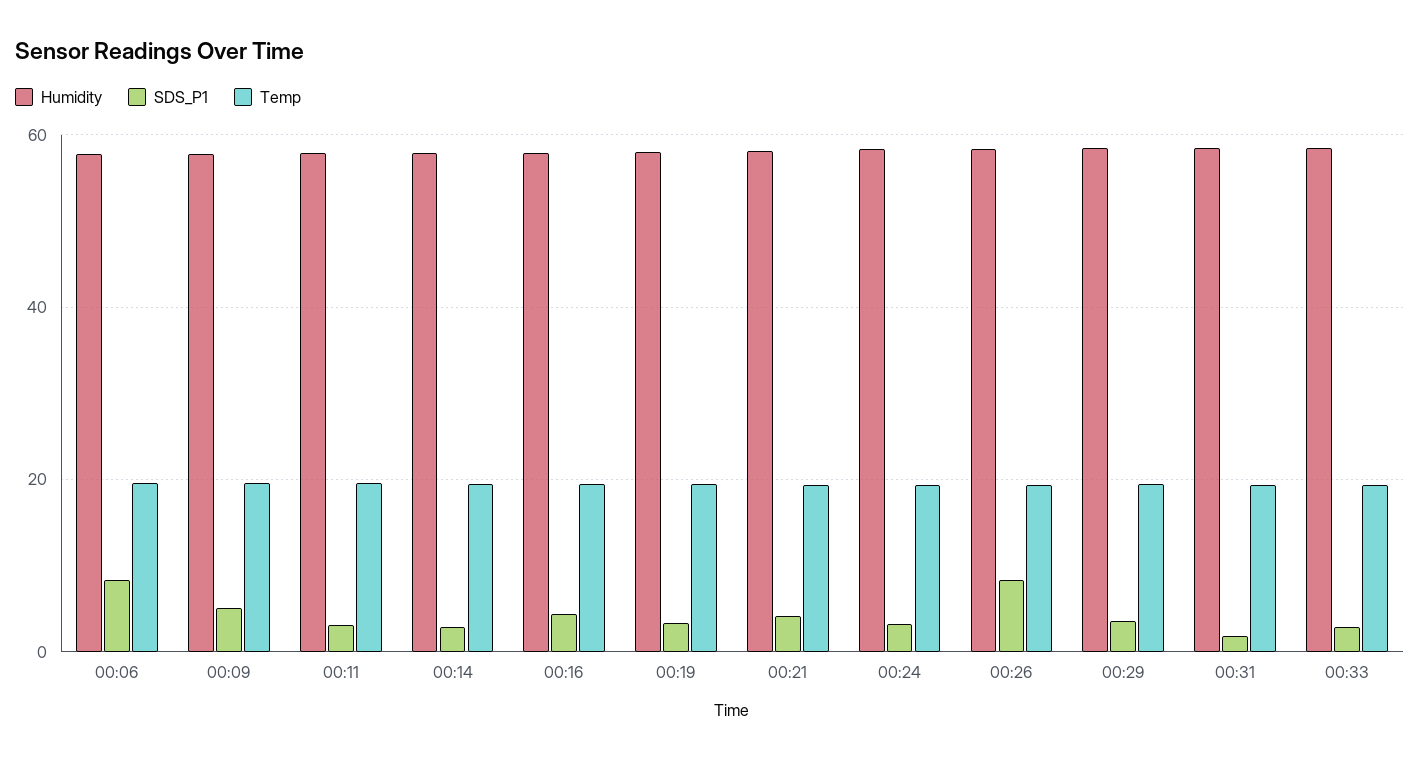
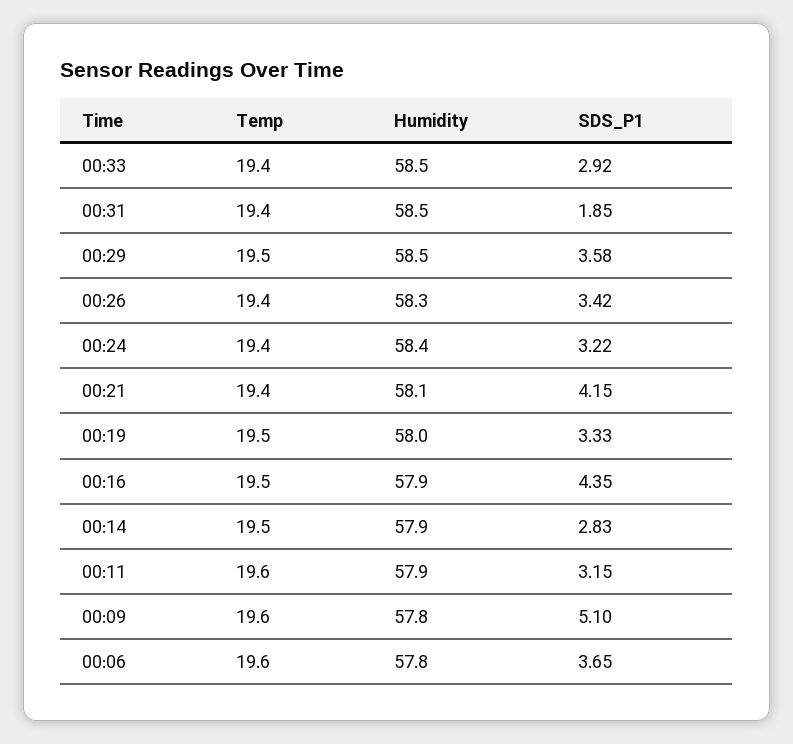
  {
    "Humidity": {
      "00:06": 57.8,
      "00:09": 57.8,
      "00:11": 57.9,
      "00:14": 57.9,
      "00:16": 57.9,
      "00:19": 58,
      "00:21": 58.1,
      "00:24": 58.4,
      "00:26": 58.3,
      "00:29": 58.5,
      "00:31": 58.5,
      "00:33": 58.5
    },
    "SDS_P1": {
-     "00:06": 8,
+     "00:06": 3.65,
      "00:09": 5.1,
      "00:11": 3.15,
      "00:14": 2.83,
      "00:16": 4.35,
      "00:19": 3.33,
      "00:21": 4.15,
      "00:24": 3.22,
-     "00:26": 8,
+     "00:26": 3.42,
      "00:29": 3.58,
      "00:31": 1.85,
      "00:33": 2.92
    },
    "Temp": {
      "00:06": 19.6,
      "00:09": 19.6,
      "00:11": 19.6,
      "00:14": 19.5,
      "00:16": 19.5,
      "00:19": 19.5,
      "00:21": 19.4,
      "00:24": 19.4,
      "00:26": 19.4,
      "00:29": 19.5,
      "00:31": 19.4,
      "00:33": 19.4
    }
  }

